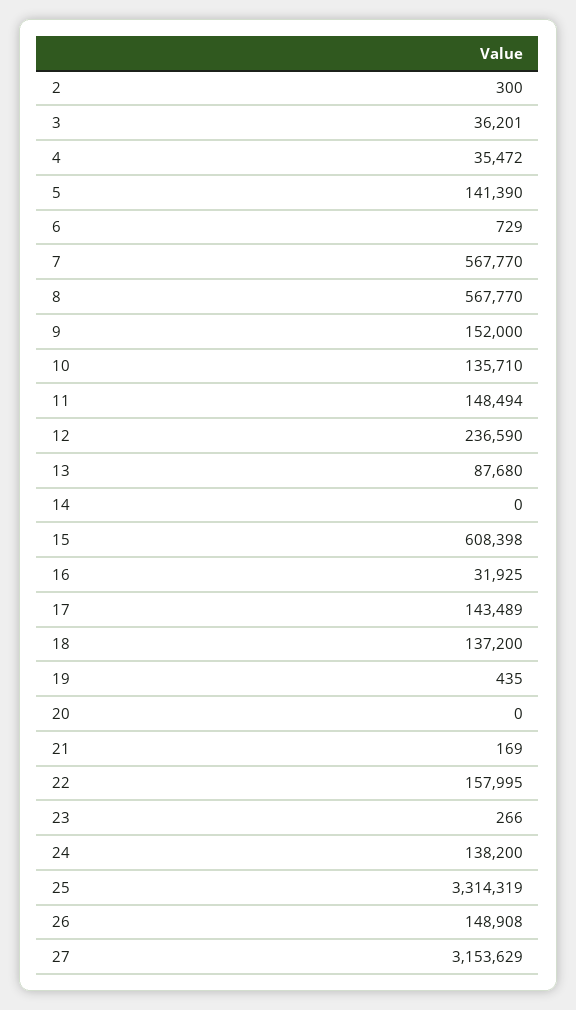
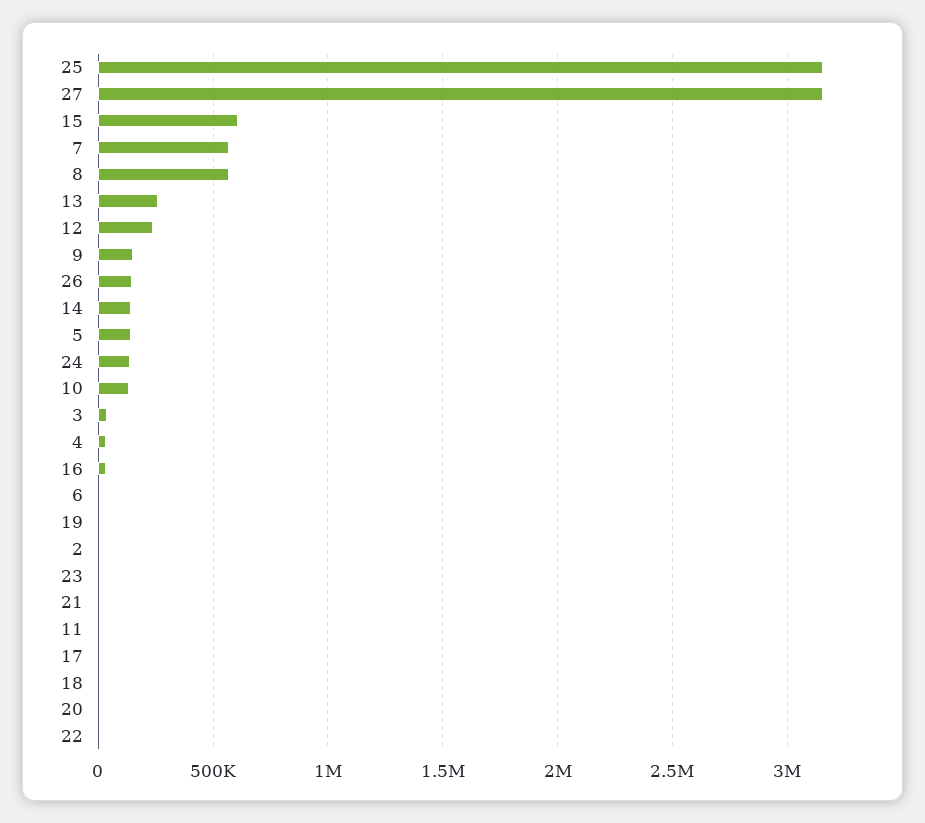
  {
    "2": 300,
    "3": 36201,
    "4": 35472,
    "5": 141390,
    "6": 729,
    "7": 567770,
    "8": 567770,
    "9": 152000,
    "10": 135710,
-   "11": 148494,
+   "11": 0,
    "12": 236590,
-   "13": 87680,
+   "13": 250000,
-   "14": 0,
+   "14": 150000,
    "15": 608398,
    "16": 31925,
-   "17": 143489,
+   "17": 0,
-   "18": 137200,
+   "18": 0,
    "19": 435,
    "20": 0,
    "21": 169,
-   "22": 157995,
+   "22": 0,
    "23": 266,
    "24": 138200,
-   "25": 3314319,
+   "25": 3150000,
    "26": 148908,
    "27": 3153629
  }

